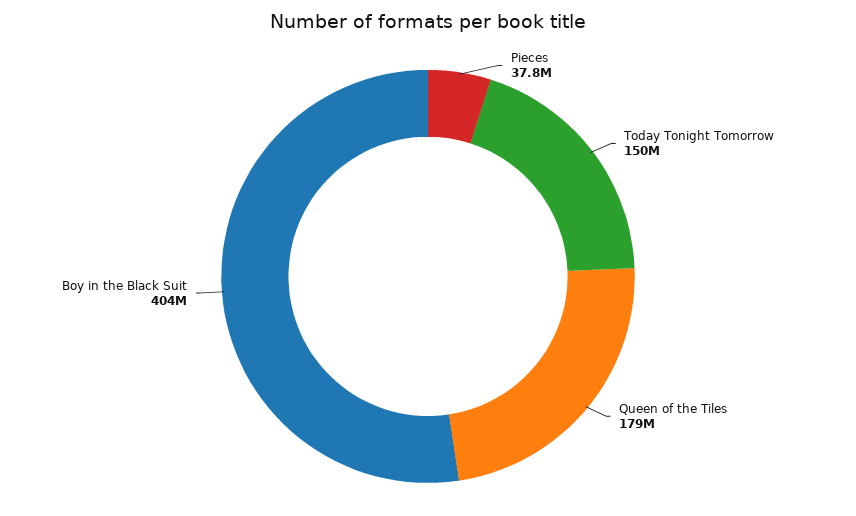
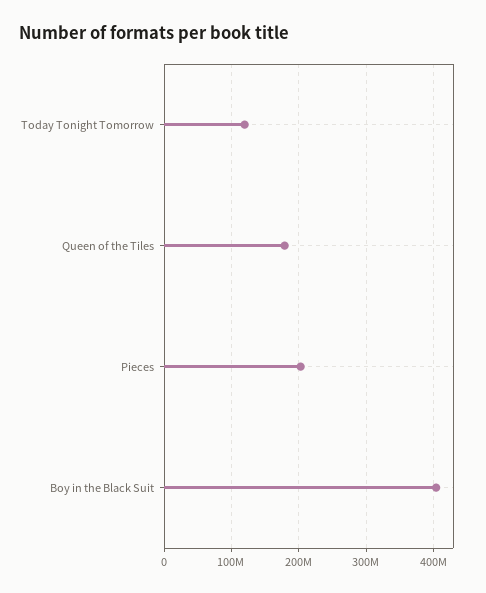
  {
-   "Pieces": 37800000,
+   "Pieces": 200000000,
-   "Today Tonight Tomorrow": 150000000,
+   "Today Tonight Tomorrow": 120000000,
    "Queen of the Tiles": 179000000,
    "Boy in the Black Suit": 404000000
  }

